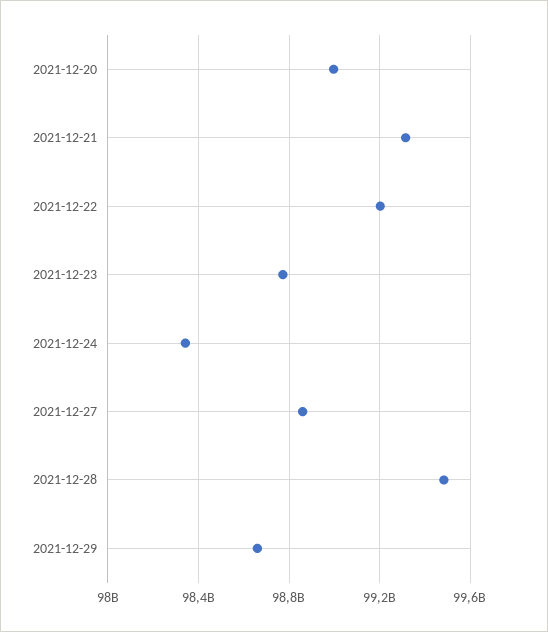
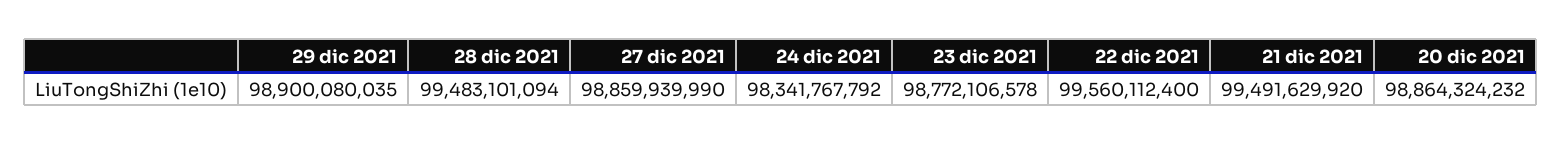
  {
-   "2021-12-20": 99000000000,
+   "2021-12-20": 98864324232,
-   "2021-12-21": 99300000000,
+   "2021-12-21": 99491629920,
-   "2021-12-22": 99200000000,
+   "2021-12-22": 99560112400,
    "2021-12-23": 98772106578,
    "2021-12-24": 98341767792,
    "2021-12-27": 98859939990,
    "2021-12-28": 99483101094,
-   "2021-12-29": 98650000000
+   "2021-12-29": 98900080035
  }

